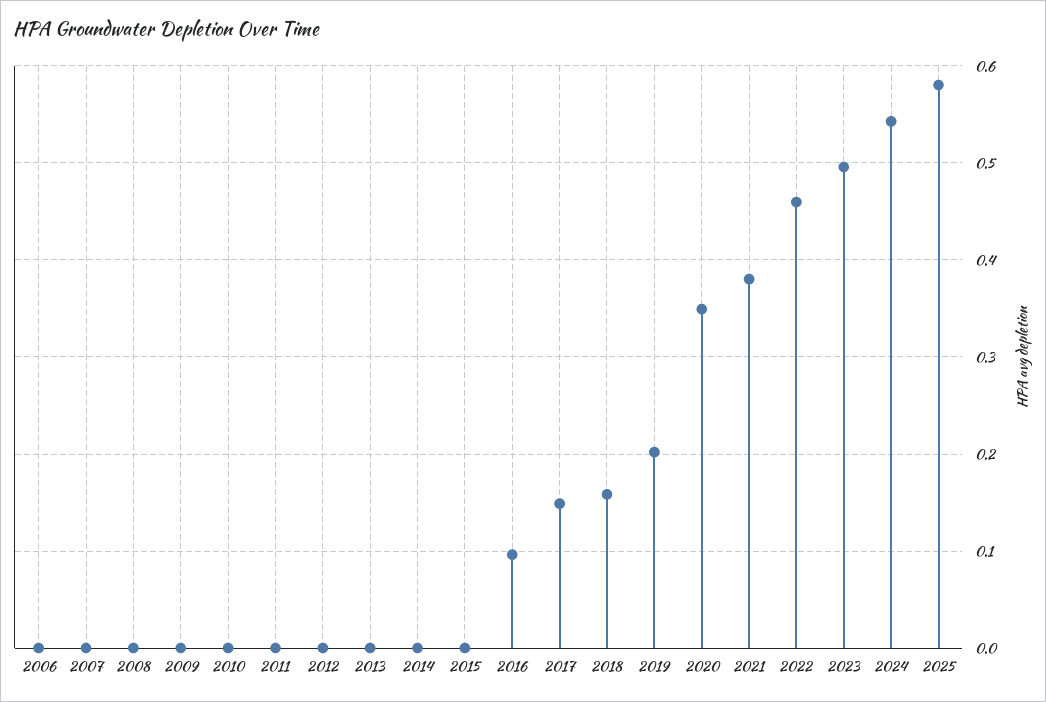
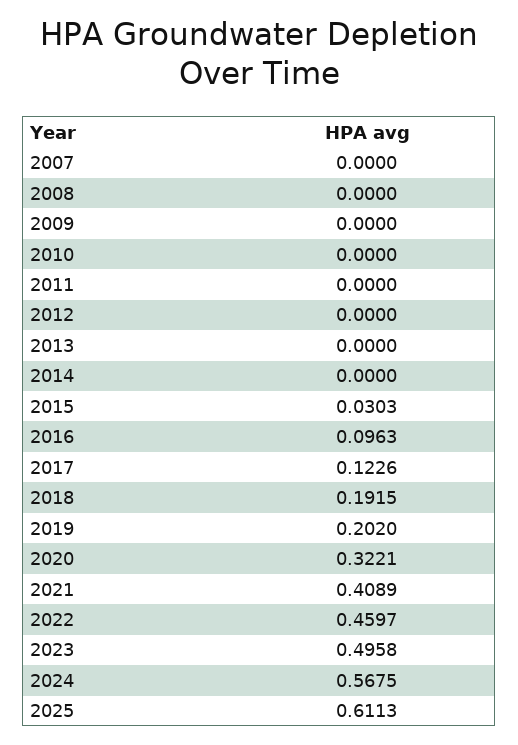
  {
-   "2006": 0,
    "2007": 0,
    "2008": 0,
    "2009": 0,
    "2010": 0,
    "2011": 0,
    "2012": 0,
    "2013": 0,
    "2014": 0,
-   "2015": 0,
+   "2015": 0.0303,
    "2016": 0.0963,
-   "2017": 0.15,
+   "2017": 0.1226,
-   "2018": 0.16,
+   "2018": 0.1915,
    "2019": 0.202,
-   "2020": 0.35,
+   "2020": 0.3221,
-   "2021": 0.38,
+   "2021": 0.4089,
    "2022": 0.4597,
    "2023": 0.4958,
-   "2024": 0.54,
+   "2024": 0.5675,
-   "2025": 0.58
+   "2025": 0.6113
  }

